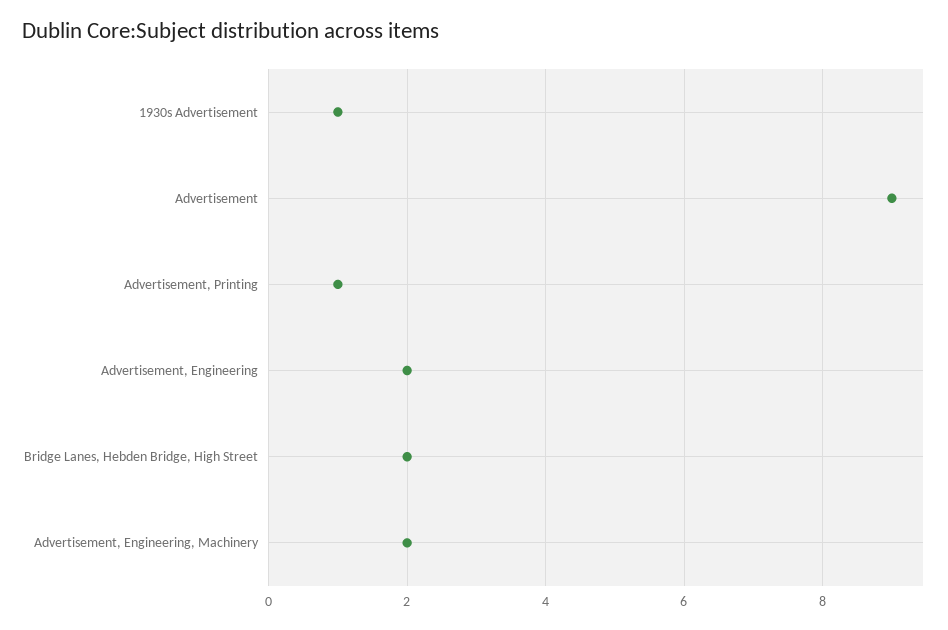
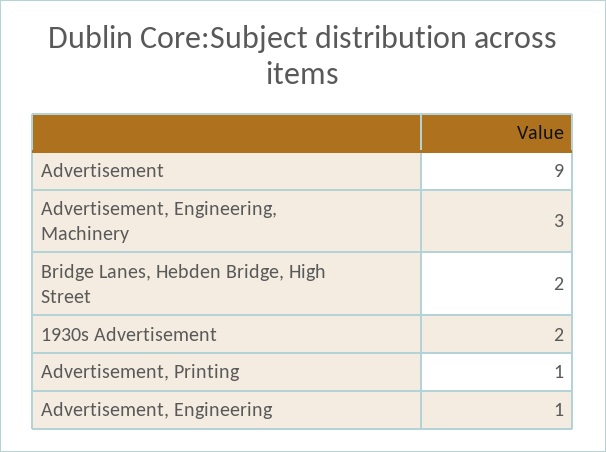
  {
-   "1930s Advertisement": 1,
+   "1930s Advertisement": 2,
    "Advertisement": 9,
    "Advertisement, Printing": 1,
-   "Advertisement, Engineering": 2,
+   "Advertisement, Engineering": 1,
    "Bridge Lanes, Hebden Bridge, High Street": 2,
-   "Advertisement, Engineering, Machinery": 2
+   "Advertisement, Engineering, Machinery": 3
  }

